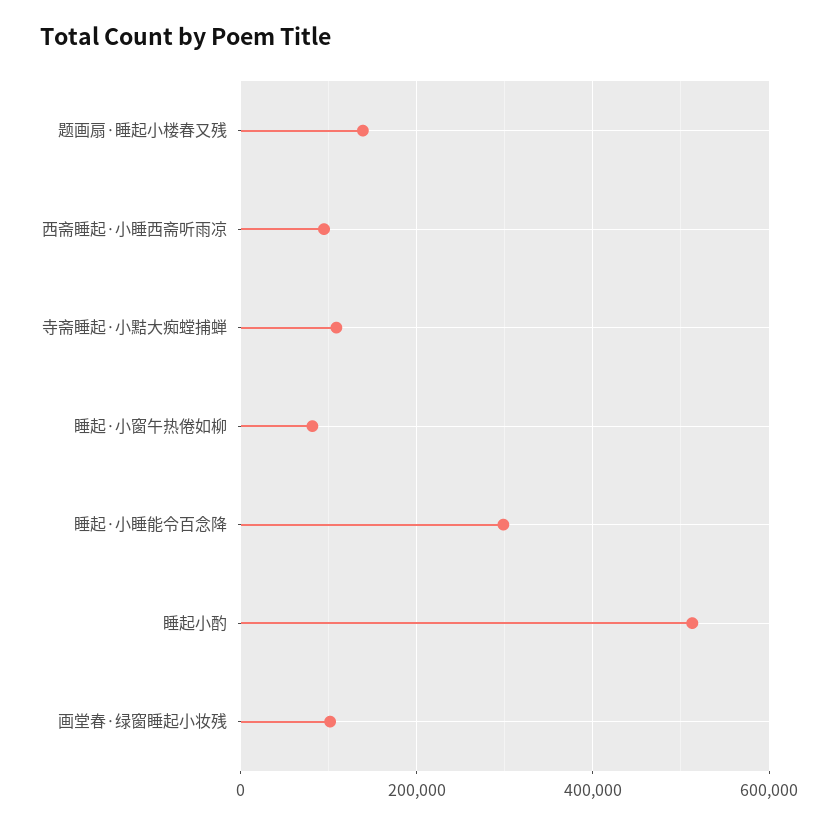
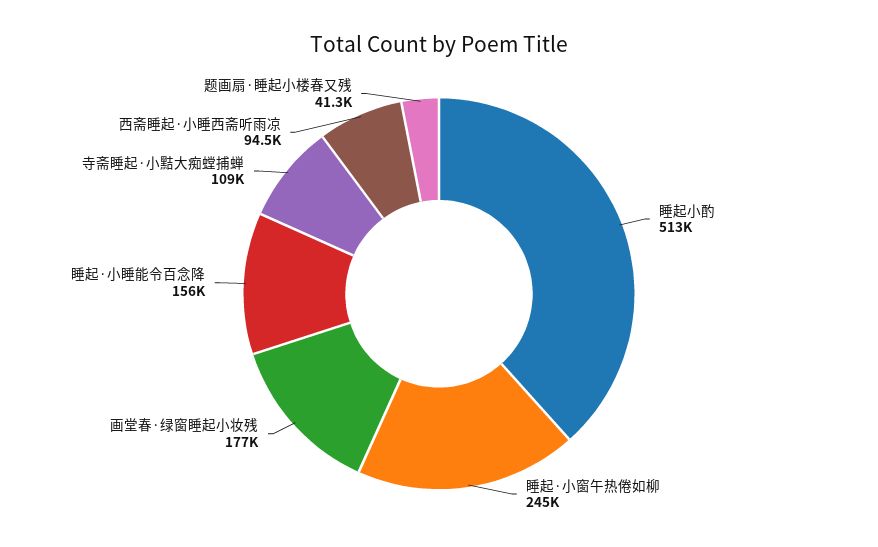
  {
-   "题画扇·睡起小楼春又残": 140000,
+   "题画扇·睡起小楼春又残": 41300,
    "西斋睡起·小睡西斋听雨凉": 94500,
    "寺斋睡起·小黠大痴螳捕蝉": 109000,
-   "睡起·小窗午热倦如柳": 80000,
+   "睡起·小窗午热倦如柳": 245000,
-   "睡起·小睡能令百念降": 300000,
+   "睡起·小睡能令百念降": 156000,
    "睡起小酌": 513000,
-   "画堂春·绿窗睡起小妆残": 100000
+   "画堂春·绿窗睡起小妆残": 177000
  }

